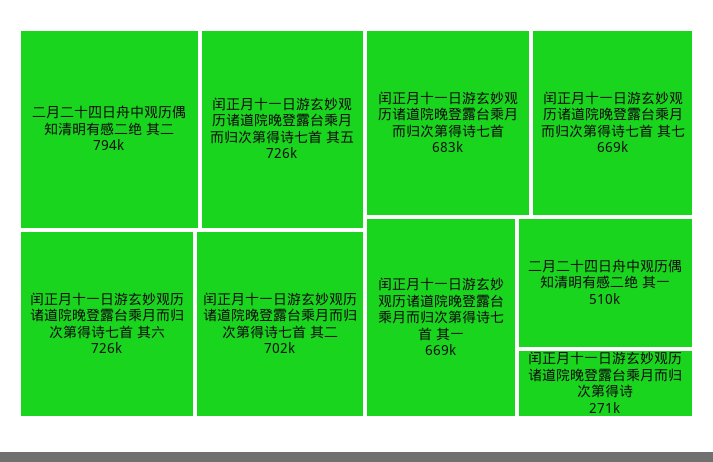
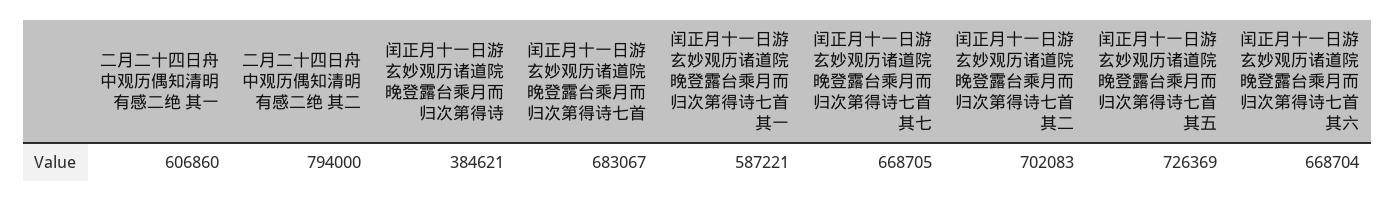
  {
    "二月二十四日舟中观历偶知清明有感二绝 其二": 794000,
    "闰正月十一日游玄妙观历诸道院晚登露台乘月而归次第得诗七首 其五": 726369,
-   "闰正月十一日游玄妙观历诸道院晚登露台乘月而归次第得诗七首 其六": 726000,
+   "闰正月十一日游玄妙观历诸道院晚登露台乘月而归次第得诗七首 其六": 668704,
    "闰正月十一日游玄妙观历诸道院晚登露台乘月而归次第得诗七首 其二": 702083,
    "闰正月十一日游玄妙观历诸道院晚登露台乘月而归次第得诗七首": 683067,
    "闰正月十一日游玄妙观历诸道院晚登露台乘月而归次第得诗七首 其七": 668705,
-   "闰正月十一日游玄妙观历诸道院晚登露台乘月而归次第得诗七首 其一": 669000,
+   "闰正月十一日游玄妙观历诸道院晚登露台乘月而归次第得诗七首 其一": 587221,
-   "二月二十四日舟中观历偶知清明有感二绝 其一": 510000,
+   "二月二十四日舟中观历偶知清明有感二绝 其一": 606860,
-   "闰正月十一日游玄妙观历诸道院晚登露台乘月而归次第得诗": 271000
+   "闰正月十一日游玄妙观历诸道院晚登露台乘月而归次第得诗": 384621
  }

